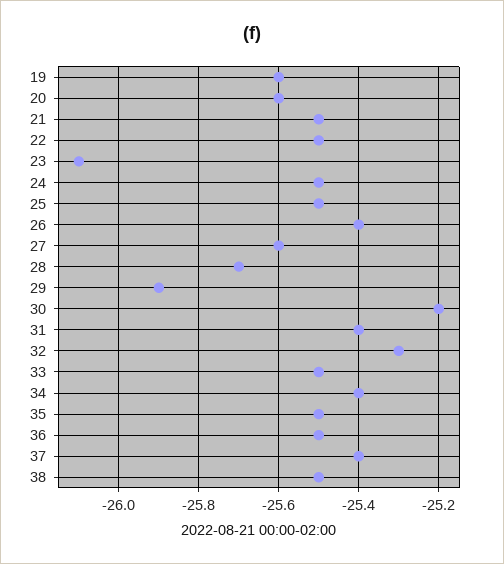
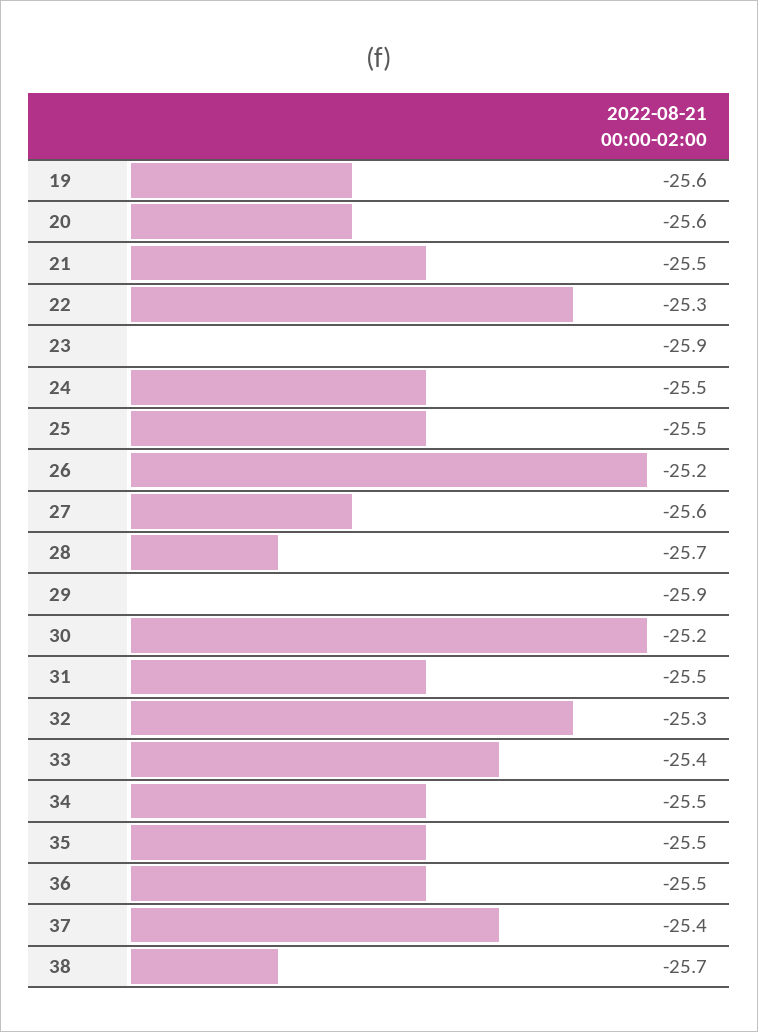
  {
    "19": -25.6,
    "20": -25.6,
    "21": -25.5,
-   "22": -25.5,
+   "22": -25.3,
-   "23": -26.1,
+   "23": -25.9,
    "24": -25.5,
    "25": -25.5,
-   "26": -25.4,
+   "26": -25.2,
    "27": -25.6,
    "28": -25.7,
    "29": -25.9,
    "30": -25.2,
-   "31": -25.4,
+   "31": -25.5,
    "32": -25.3,
-   "33": -25.5,
+   "33": -25.4,
-   "34": -25.4,
+   "34": -25.5,
    "35": -25.5,
    "36": -25.5,
    "37": -25.4,
-   "38": -25.5
+   "38": -25.7
  }

